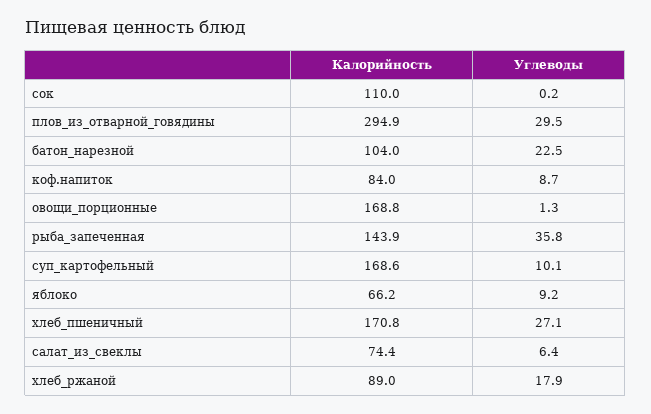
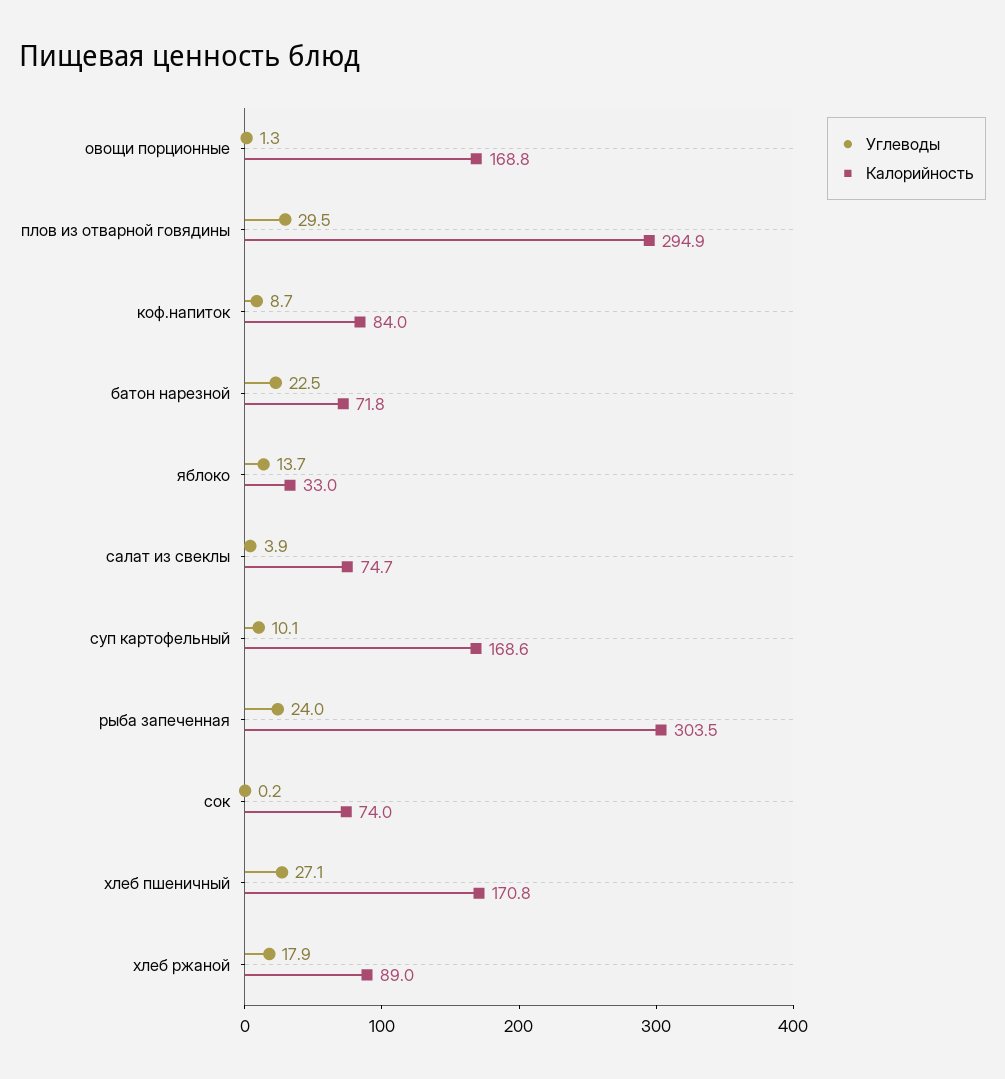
  {
    "Калорийность": {
-     "сок": 110,
+     "сок": 74,
      "плов_из_отварной_говядины": 294.9,
-     "батон_нарезной": 104,
+     "батон_нарезной": 71.8,
      "коф.напиток": 84,
      "овощи_порционные": 168.8,
-     "рыба_запеченная": 143.9,
+     "рыба_запеченная": 303.5,
      "суп_картофельный": 168.6,
-     "яблоко": 66.2,
+     "яблоко": 33,
      "хлеб_пшеничный": 170.8,
-     "салат_из_свеклы": 74.4,
+     "салат_из_свеклы": 74.7,
      "хлеб_ржаной": 89
    },
    "Углеводы": {
      "сок": 0.2,
      "плов_из_отварной_говядины": 29.5,
      "батон_нарезной": 22.5,
      "коф.напиток": 8.7,
      "овощи_порционные": 1.3,
-     "рыба_запеченная": 35.8,
+     "рыба_запеченная": 24,
      "суп_картофельный": 10.1,
-     "яблоко": 9.2,
+     "яблоко": 13.7,
      "хлеб_пшеничный": 27.1,
-     "салат_из_свеклы": 6.4,
+     "салат_из_свеклы": 3.9,
      "хлеб_ржаной": 17.9
    }
  }

